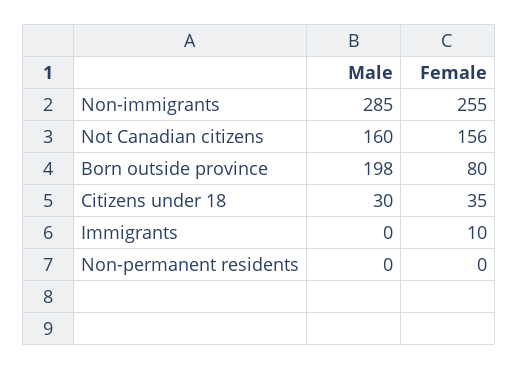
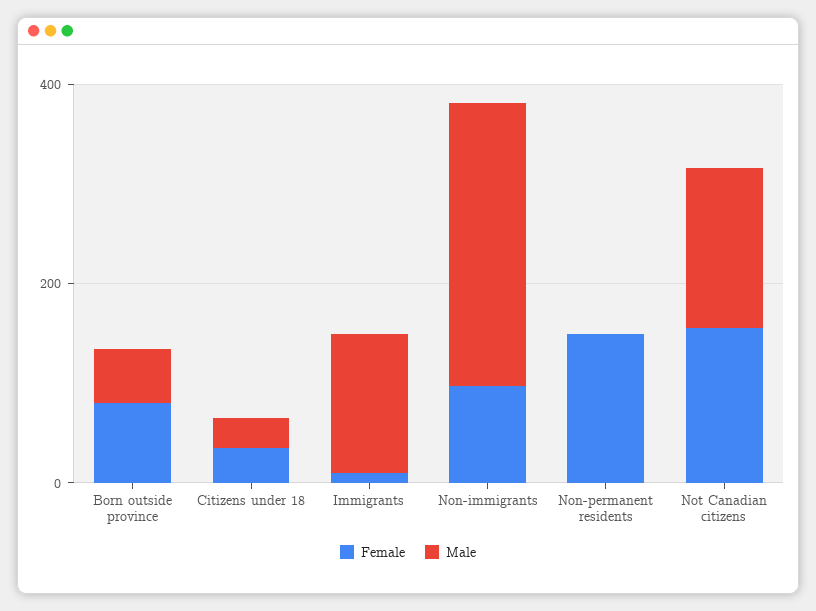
  {
    "Male": {
      "Non-immigrants": 285,
      "Not Canadian citizens": 160,
-     "Born outside province": 198,
+     "Born outside province": 50,
      "Citizens under 18": 30,
-     "Immigrants": 0,
+     "Immigrants": 150,
      "Non-permanent residents": 0
    },
    "Female": {
-     "Non-immigrants": 255,
+     "Non-immigrants": 100,
      "Not Canadian citizens": 156,
      "Born outside province": 80,
      "Citizens under 18": 35,
      "Immigrants": 10,
-     "Non-permanent residents": 0
+     "Non-permanent residents": 150
    }
  }

